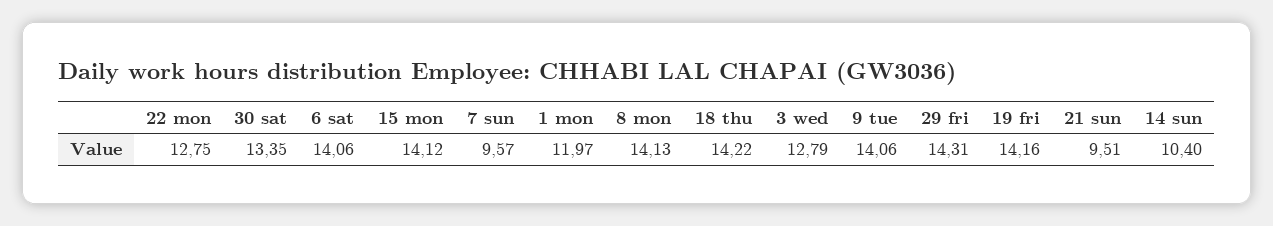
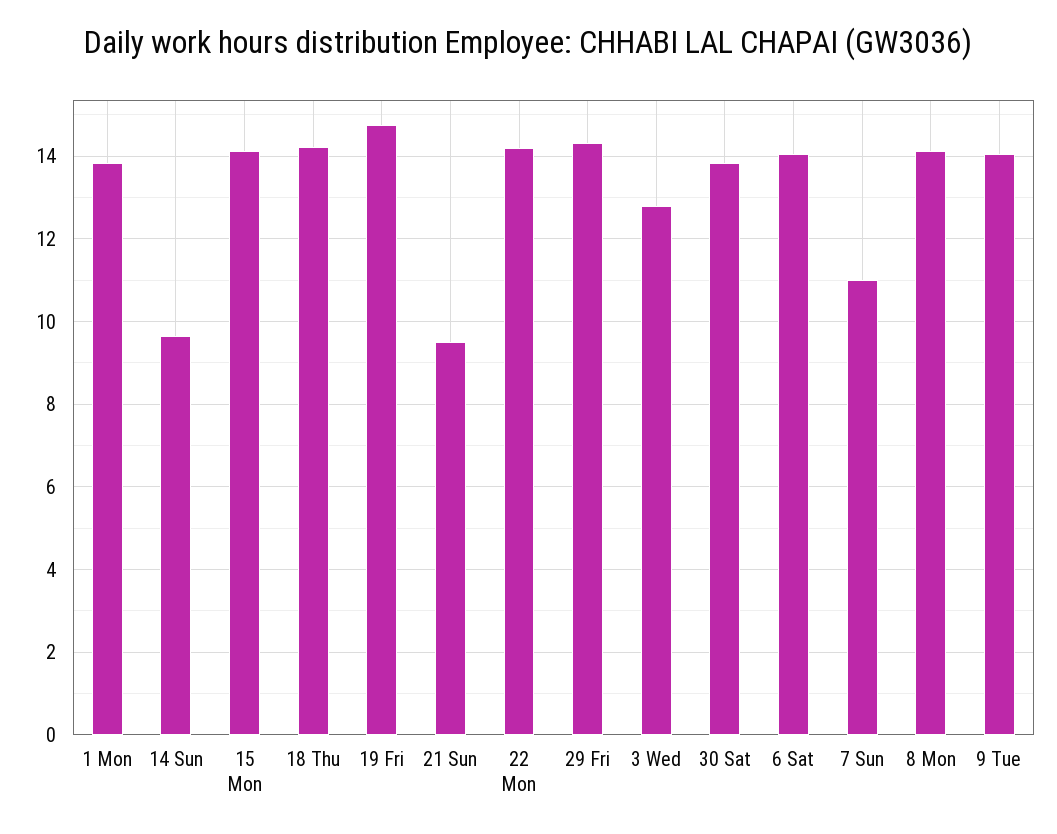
  {
-   "22 mon": 12.75,
+   "22 mon": 14.2,
-   "30 sat": 13.35,
+   "30 sat": 13.8,
    "6 sat": 14.06,
    "15 mon": 14.12,
-   "7 sun": 9.57,
+   "7 sun": 11,
-   "1 mon": 11.97,
+   "1 mon": 13.8,
    "8 mon": 14.13,
    "18 thu": 14.22,
    "3 wed": 12.79,
    "9 tue": 14.06,
    "29 fri": 14.31,
-   "19 fri": 14.16,
+   "19 fri": 14.8,
    "21 sun": 9.51,
-   "14 sun": 10.4
+   "14 sun": 9.6
  }

